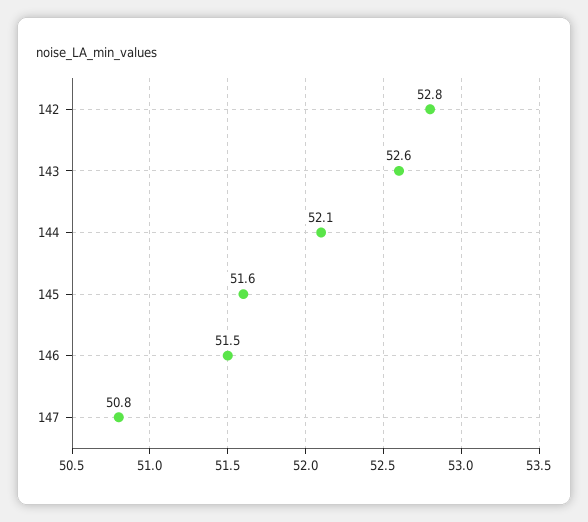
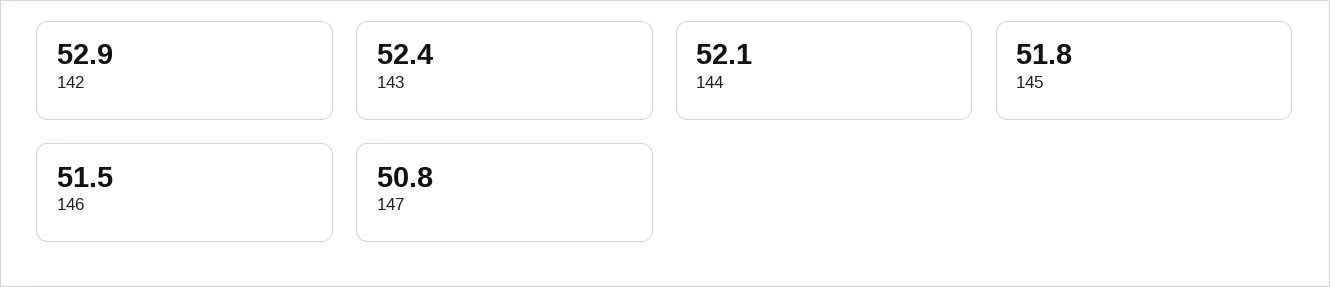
  {
-   "142": 52.8,
+   "142": 52.9,
-   "143": 52.6,
+   "143": 52.4,
    "144": 52.1,
-   "145": 51.6,
+   "145": 51.8,
    "146": 51.5,
    "147": 50.8
  }

